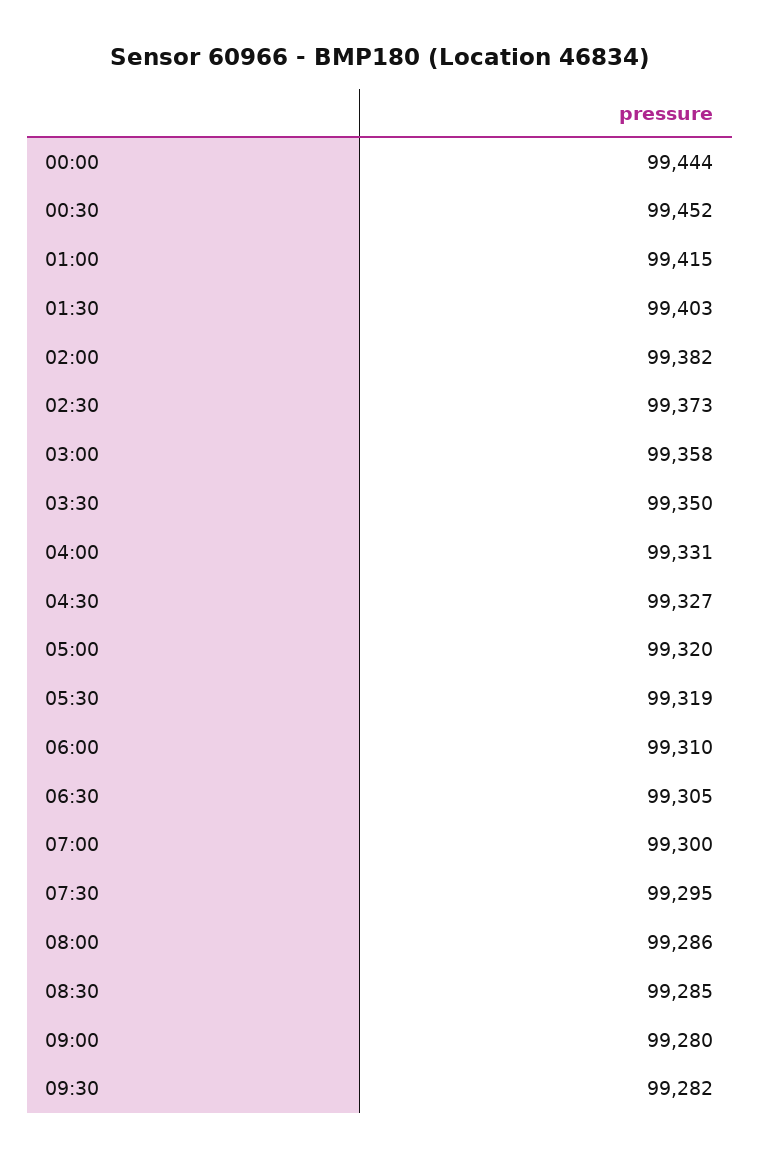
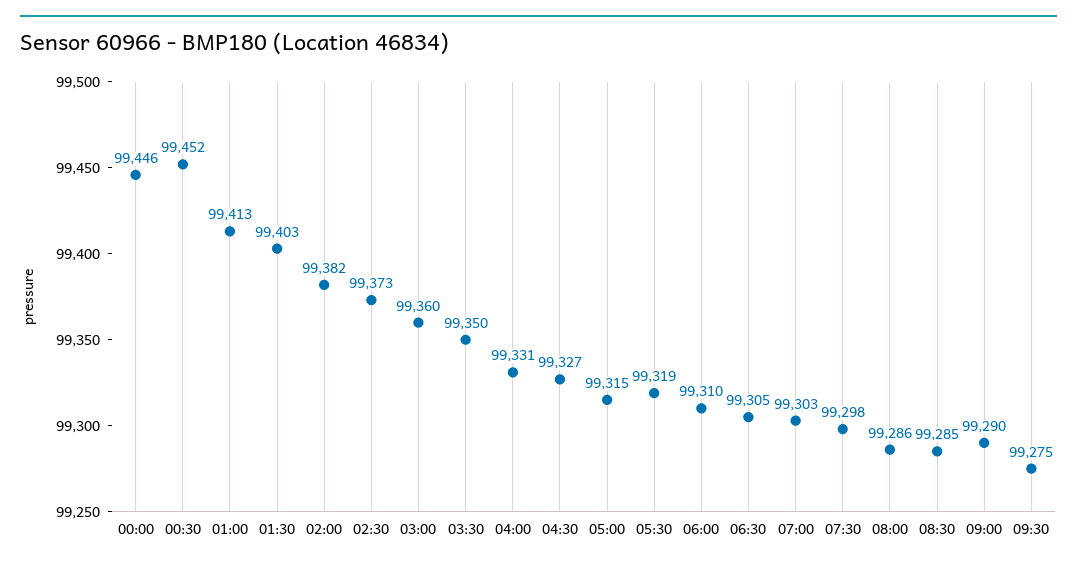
  {
-   "00:00": 99444,
+   "00:00": 99446,
    "00:30": 99452,
-   "01:00": 99415,
+   "01:00": 99413,
    "01:30": 99403,
    "02:00": 99382,
    "02:30": 99373,
-   "03:00": 99358,
+   "03:00": 99360,
    "03:30": 99350,
    "04:00": 99331,
    "04:30": 99327,
-   "05:00": 99320,
+   "05:00": 99315,
    "05:30": 99319,
    "06:00": 99310,
    "06:30": 99305,
-   "07:00": 99300,
+   "07:00": 99303,
-   "07:30": 99295,
+   "07:30": 99298,
    "08:00": 99286,
    "08:30": 99285,
-   "09:00": 99280,
+   "09:00": 99290,
-   "09:30": 99282
+   "09:30": 99275
  }

